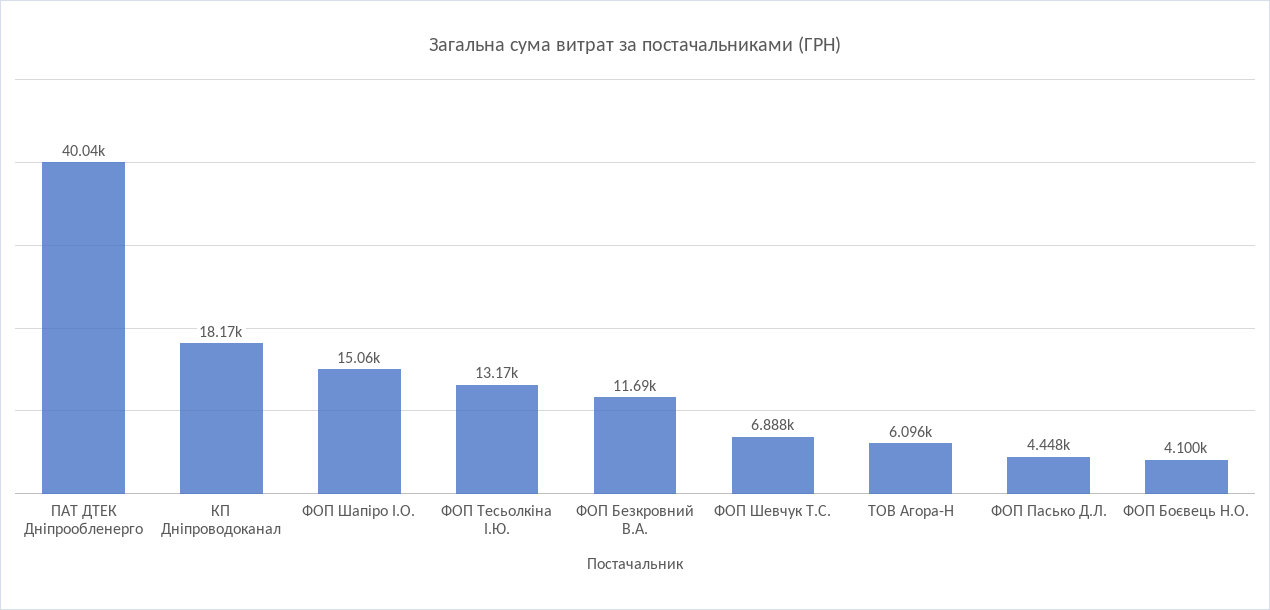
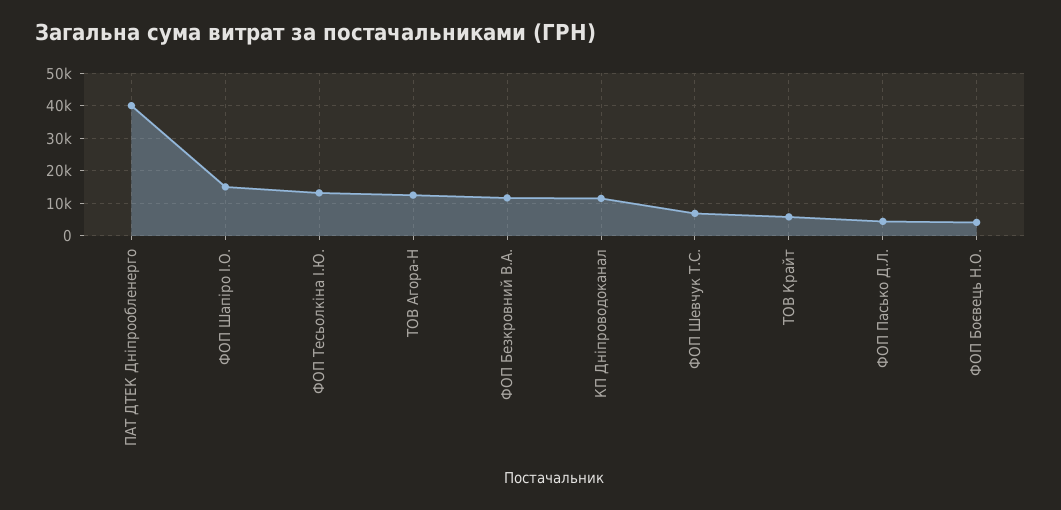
  {
    "ПАТ ДТЕК Дніпрообленерго": 40040,
-   "КП Дніпроводоканал": 18170,
+   "КП Дніпроводоканал": 12000,
    "ФОП Шапіро І.О.": 15060,
    "ФОП Тесьолкіна І.Ю.": 13170,
    "ФОП Безкровний В.А.": 11690,
    "ФОП Шевчук Т.С.": 6888,
-   "ТОВ Агора-Н": 6096,
+   "ТОВ Агора-Н": 12000,
    "ФОП Пасько Д.Л.": 4448,
-   "ФОП Боєвець Н.О.": 4100
+   "ФОП Боєвець Н.О.": 4100,
+   "ТОВ Крайт": 6000
  }

